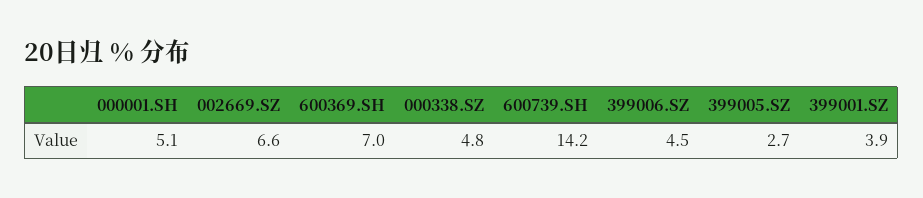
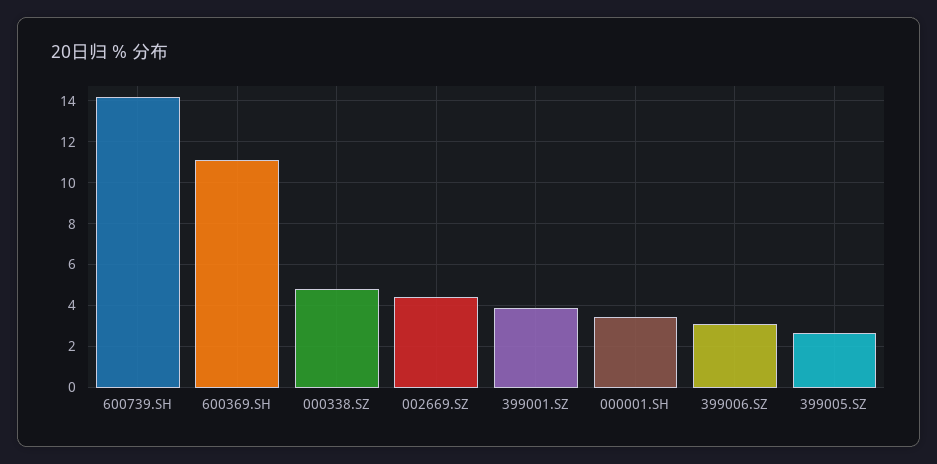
  {
-   "000001.SH": 5.1,
+   "000001.SH": 3.5,
-   "002669.SZ": 6.6,
+   "002669.SZ": 4.5,
-   "600369.SH": 7,
+   "600369.SH": 11,
    "000338.SZ": 4.8,
    "600739.SH": 14.2,
-   "399006.SZ": 4.5,
+   "399006.SZ": 3,
    "399005.SZ": 2.7,
    "399001.SZ": 3.9
  }

